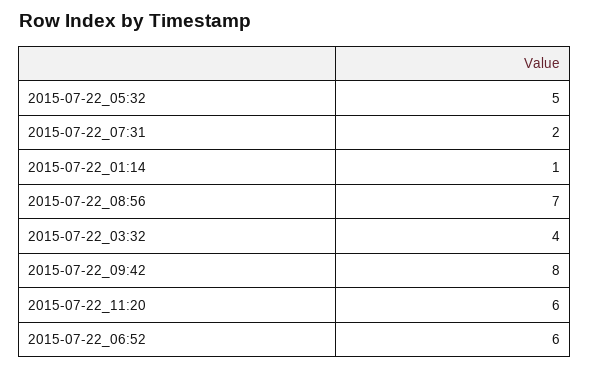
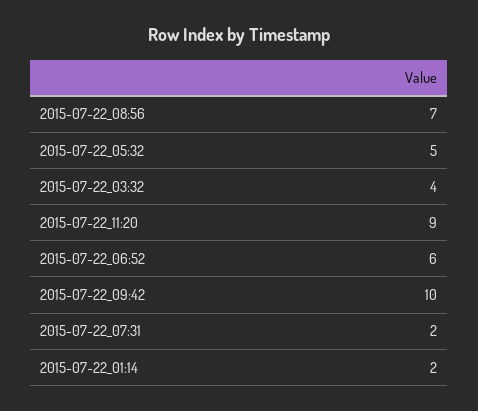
  {
    "2015-07-22_05:32": 5,
    "2015-07-22_07:31": 2,
-   "2015-07-22_01:14": 1,
+   "2015-07-22_01:14": 2,
    "2015-07-22_08:56": 7,
    "2015-07-22_03:32": 4,
-   "2015-07-22_09:42": 8,
+   "2015-07-22_09:42": 10,
-   "2015-07-22_11:20": 6,
+   "2015-07-22_11:20": 9,
    "2015-07-22_06:52": 6
  }

